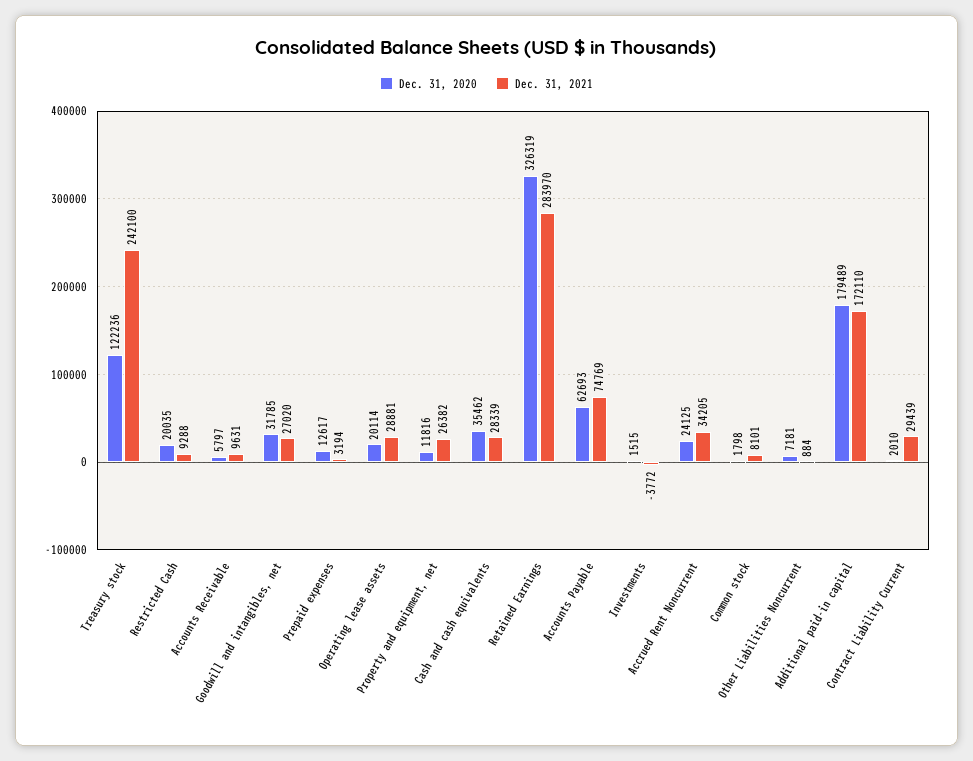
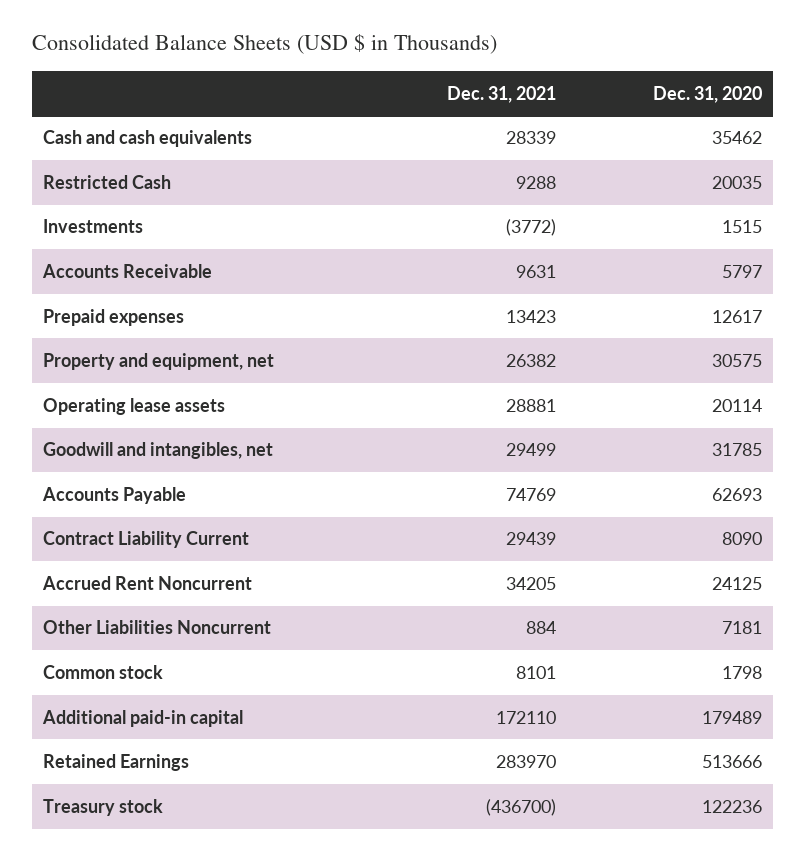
  {
    "Dec. 31, 2020": {
      "Treasury stock": 122236,
      "Restricted Cash": 20035,
      "Accounts Receivable": 5797,
      "Goodwill and intangibles, net": 31785,
      "Prepaid expenses": 12617,
      "Operating lease assets": 20114,
-     "Property and equipment, net": 11816,
+     "Property and equipment, net": 30575,
      "Cash and cash equivalents": 35462,
-     "Retained Earnings": 326319,
+     "Retained Earnings": 513666,
      "Accounts Payable": 62693,
      "Investments": 1515,
      "Accrued Rent Noncurrent": 24125,
      "Common stock": 1798,
      "Other Liabilities Noncurrent": 7181,
      "Additional paid-in capital": 179489,
-     "Contract Liability Current": 2010
+     "Contract Liability Current": 8090
    },
    "Dec. 31, 2021": {
-     "Treasury stock": 242100,
+     "Treasury stock": -436700,
      "Restricted Cash": 9288,
      "Accounts Receivable": 9631,
-     "Goodwill and intangibles, net": 27020,
+     "Goodwill and intangibles, net": 29499,
-     "Prepaid expenses": 3194,
+     "Prepaid expenses": 13423,
      "Operating lease assets": 28881,
      "Property and equipment, net": 26382,
      "Cash and cash equivalents": 28339,
      "Retained Earnings": 283970,
      "Accounts Payable": 74769,
      "Investments": -3772,
      "Accrued Rent Noncurrent": 34205,
      "Common stock": 8101,
      "Other Liabilities Noncurrent": 884,
      "Additional paid-in capital": 172110,
      "Contract Liability Current": 29439
    }
  }

